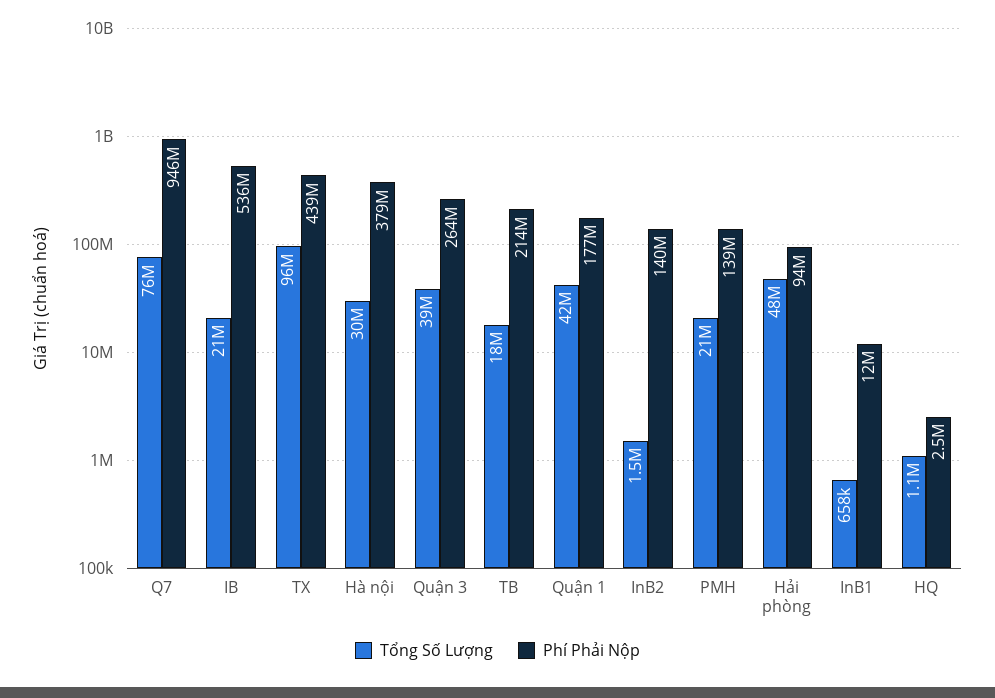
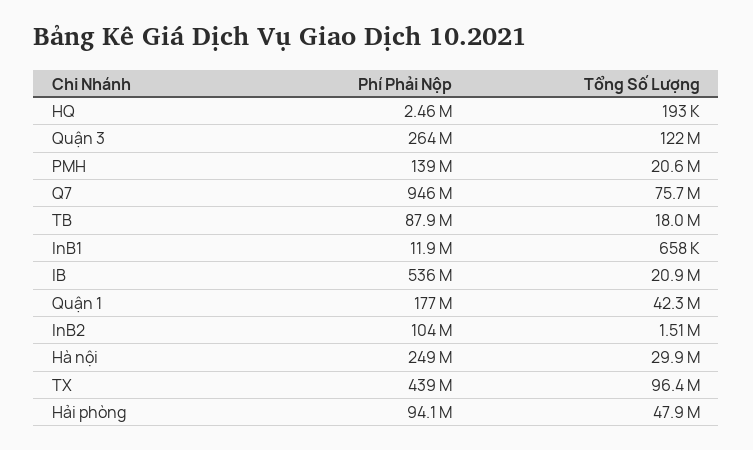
  {
    "Tổng Số Lượng": {
      "Q7": 75700000,
      "IB": 20900000,
      "TX": 96400000,
      "Hà nội": 29900000,
-     "Quận 3": 39000000,
+     "Quận 3": 122000000,
      "TB": 18000000,
      "Quận 1": 42300000,
      "InB2": 1510000,
      "PMH": 20600000,
      "Hải phòng": 47900000,
      "InB1": 658000,
-     "HQ": 1100000
+     "HQ": 193000
    },
    "Phí Phải Nộp": {
      "Q7": 946000000,
      "IB": 536000000,
      "TX": 439000000,
-     "Hà nội": 379000000,
+     "Hà nội": 249000000,
      "Quận 3": 264000000,
-     "TB": 214000000,
+     "TB": 87900000,
      "Quận 1": 177000000,
-     "InB2": 140000000,
+     "InB2": 104000000,
      "PMH": 139000000,
      "Hải phòng": 94100000,
      "InB1": 11900000,
      "HQ": 2460000
    }
  }

